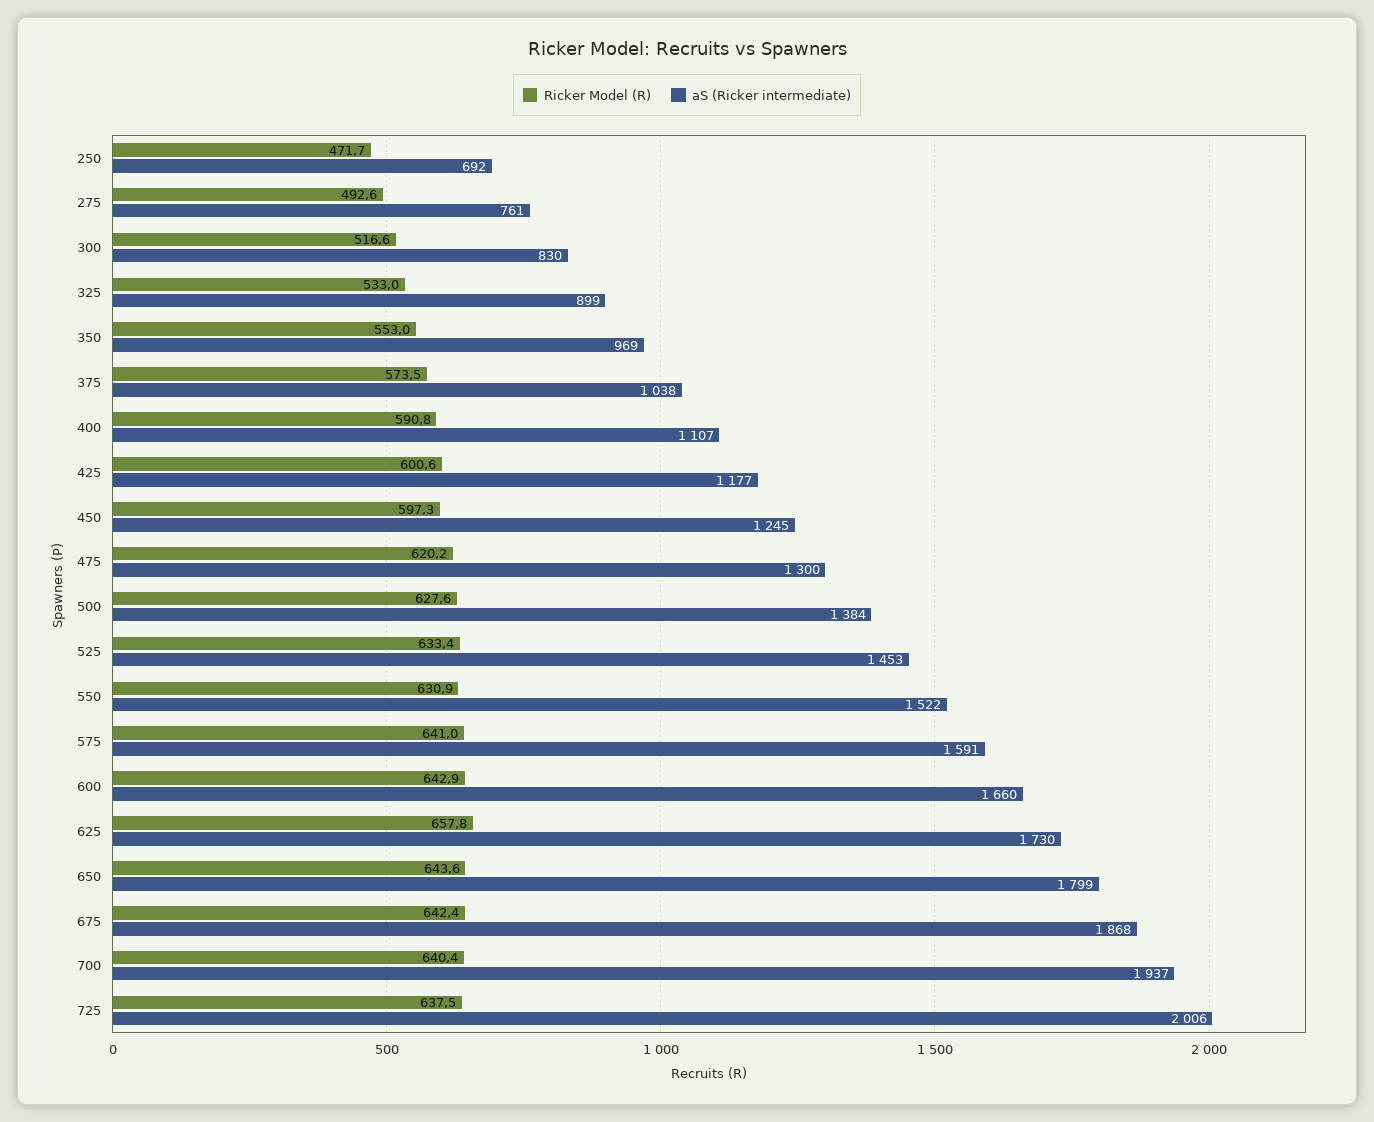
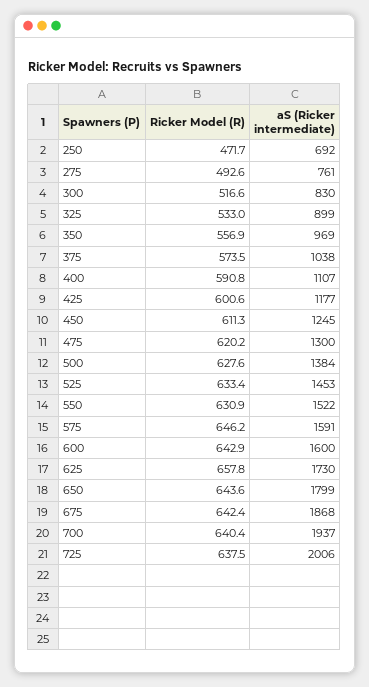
  {
    "Ricker Model (R)": {
      "250": 471.7,
      "275": 492.6,
      "300": 516.6,
      "325": 533,
-     "350": 553,
+     "350": 556.9,
      "375": 573.5,
      "400": 590.8,
      "425": 600.6,
-     "450": 597.3,
+     "450": 611.3,
      "475": 620.2,
      "500": 627.6,
      "525": 633.4,
      "550": 630.9,
-     "575": 641,
+     "575": 646.2,
      "600": 642.9,
      "625": 657.8,
      "650": 643.6,
      "675": 642.4,
      "700": 640.4,
      "725": 637.5
    },
    "aS (Ricker intermediate)": {
      "250": 692,
      "275": 761,
      "300": 830,
      "325": 899,
      "350": 969,
      "375": 1038,
      "400": 1107,
      "425": 1177,
      "450": 1245,
      "475": 1300,
      "500": 1384,
      "525": 1453,
      "550": 1522,
      "575": 1591,
-     "600": 1660,
+     "600": 1600,
      "625": 1730,
      "650": 1799,
      "675": 1868,
      "700": 1937,
      "725": 2006
    }
  }

